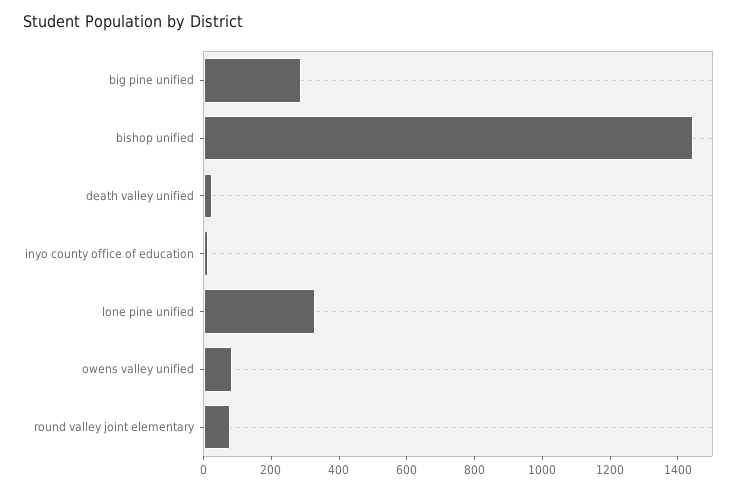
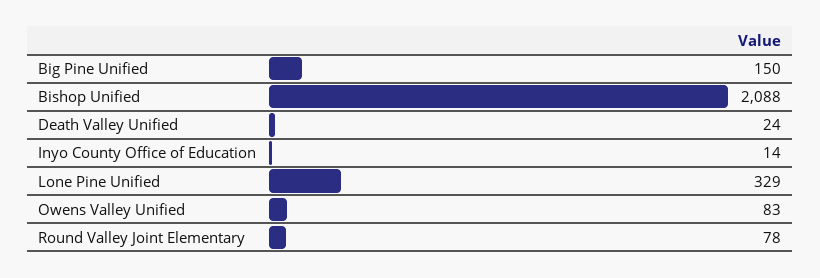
  {
-   "big pine unified": 300,
+   "big pine unified": 150,
-   "bishop unified": 1450,
+   "bishop unified": 2088,
    "death valley unified": 24,
    "inyo county office of education": 14,
    "lone pine unified": 329,
    "owens valley unified": 83,
    "round valley joint elementary": 78
  }

